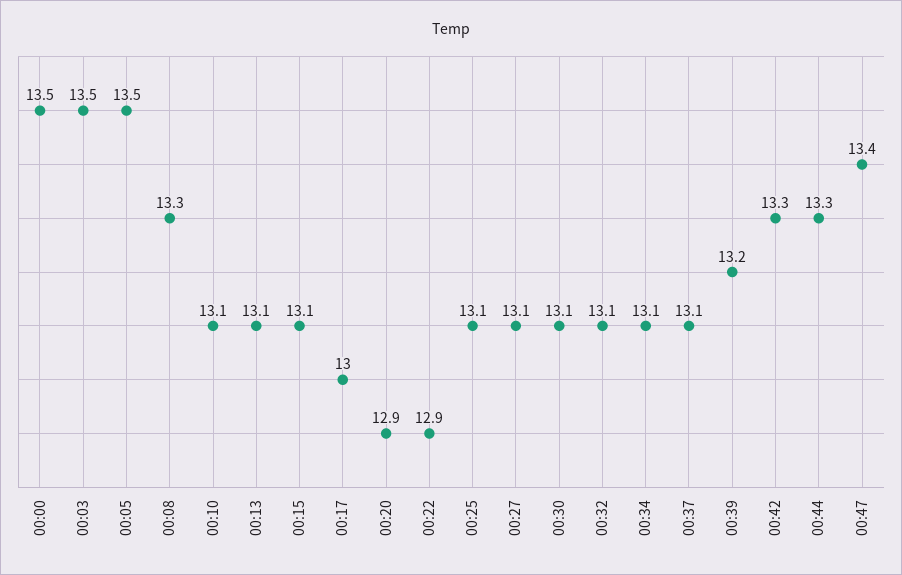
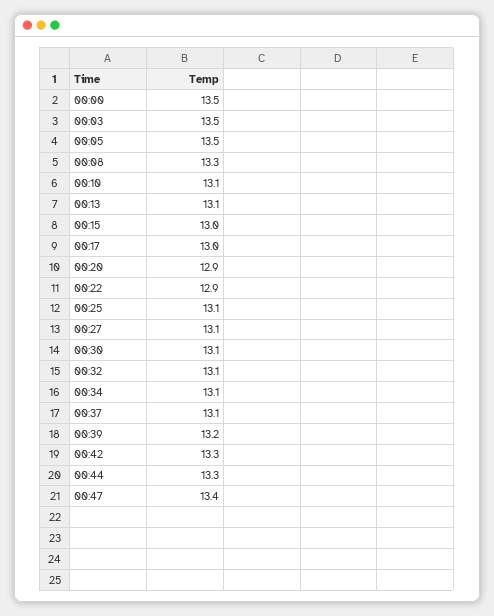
  {
    "00:00": 13.5,
    "00:03": 13.5,
    "00:05": 13.5,
    "00:08": 13.3,
    "00:10": 13.1,
    "00:13": 13.1,
-   "00:15": 13.1,
+   "00:15": 13,
    "00:17": 13,
    "00:20": 12.9,
    "00:22": 12.9,
    "00:25": 13.1,
    "00:27": 13.1,
    "00:30": 13.1,
    "00:32": 13.1,
    "00:34": 13.1,
    "00:37": 13.1,
    "00:39": 13.2,
    "00:42": 13.3,
    "00:44": 13.3,
    "00:47": 13.4
  }

